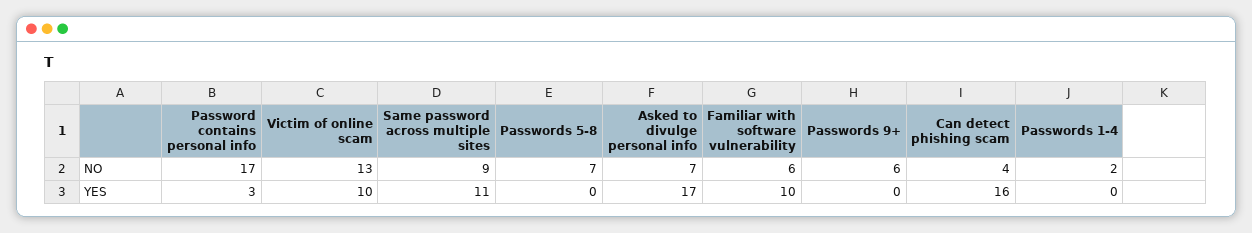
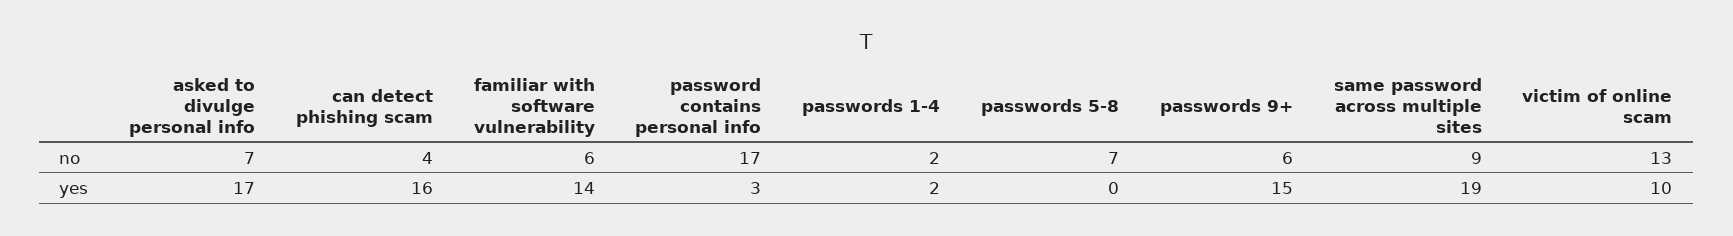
  {
    "Password contains personal info": {
      "NO": 17,
      "YES": 3
    },
    "Victim of online scam": {
      "NO": 13,
      "YES": 10
    },
    "Same password across multiple sites": {
      "NO": 9,
-     "YES": 11
+     "YES": 19
    },
    "Passwords 5-8": {
      "NO": 7,
      "YES": 0
    },
    "Asked to divulge personal info": {
      "NO": 7,
      "YES": 17
    },
    "Familiar with software vulnerability": {
      "NO": 6,
-     "YES": 10
+     "YES": 14
    },
    "Passwords 9+": {
      "NO": 6,
-     "YES": 0
+     "YES": 15
    },
    "Can detect phishing scam": {
      "NO": 4,
      "YES": 16
    },
    "Passwords 1-4": {
      "NO": 2,
-     "YES": 0
+     "YES": 2
    }
  }

